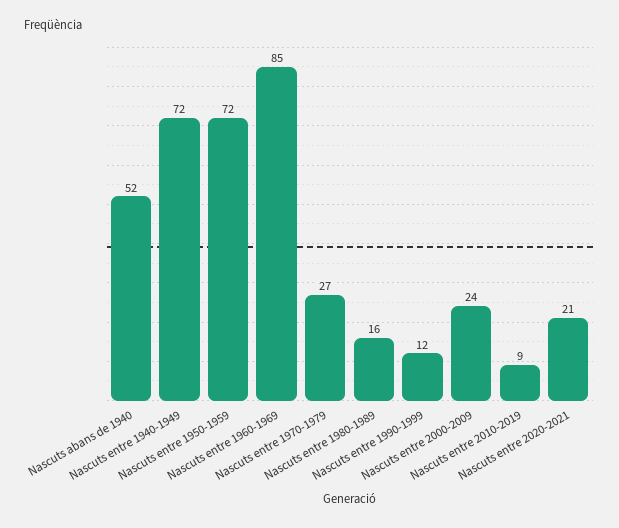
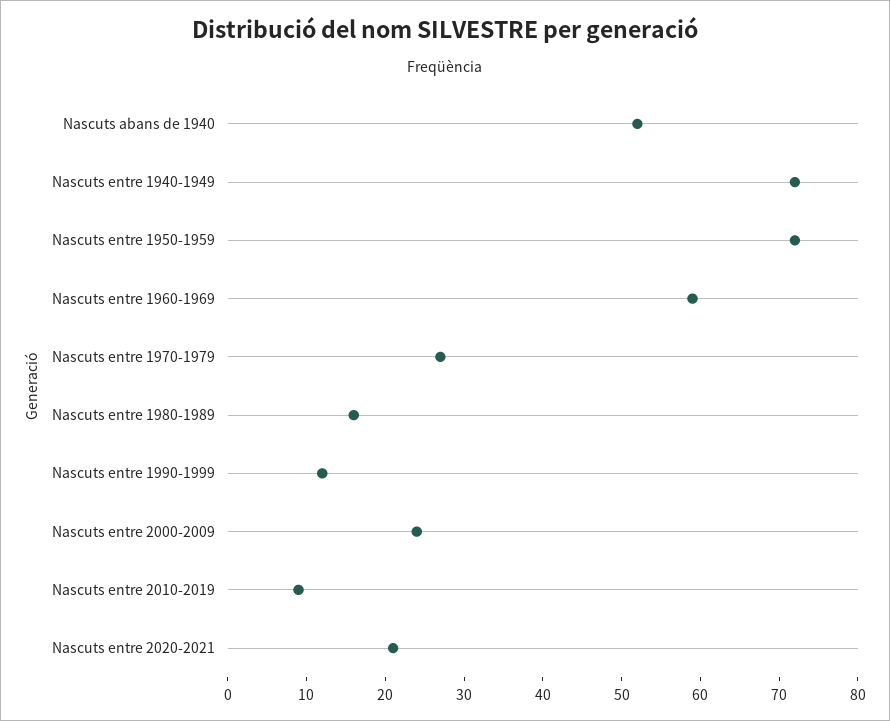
  {
    "Nascuts abans de 1940": 52,
    "Nascuts entre 1940-1949": 72,
    "Nascuts entre 1950-1959": 72,
-   "Nascuts entre 1960-1969": 85,
+   "Nascuts entre 1960-1969": 60,
    "Nascuts entre 1970-1979": 27,
    "Nascuts entre 1980-1989": 16,
    "Nascuts entre 1990-1999": 12,
    "Nascuts entre 2000-2009": 24,
    "Nascuts entre 2010-2019": 9,
    "Nascuts entre 2020-2021": 21
  }

